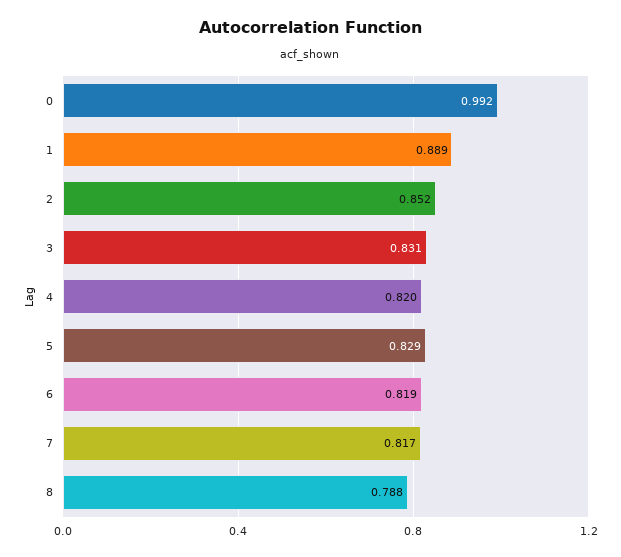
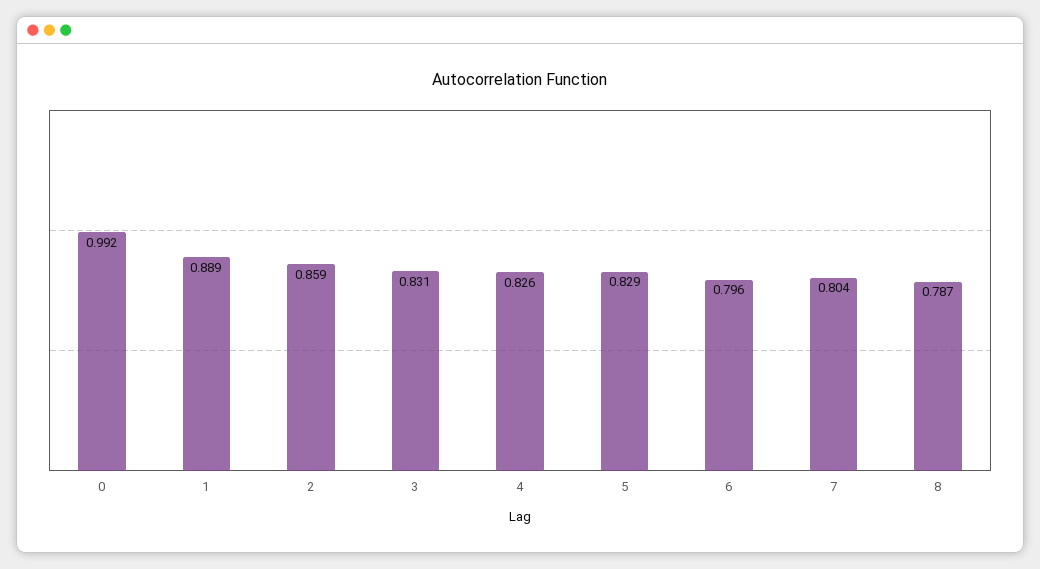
  {
    "0": 0.992,
    "1": 0.889,
-   "2": 0.852,
+   "2": 0.859,
    "3": 0.831,
-   "4": 0.82,
+   "4": 0.826,
    "5": 0.829,
-   "6": 0.819,
+   "6": 0.796,
-   "7": 0.817,
+   "7": 0.804,
-   "8": 0.788
+   "8": 0.787
  }

